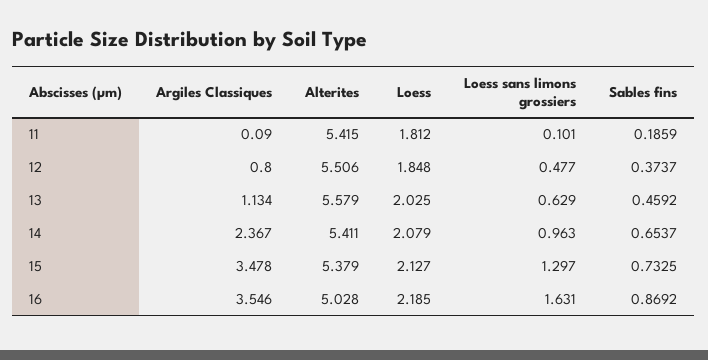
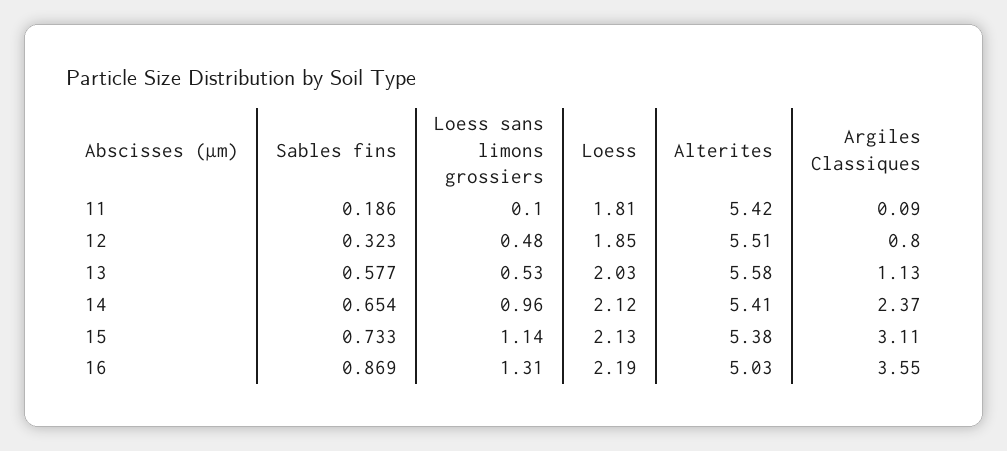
  {
    "Argiles Classiques": {
      "11": 0.09,
      "12": 0.8,
      "13": 1.134,
      "14": 2.367,
-     "15": 3.478,
+     "15": 3.11,
      "16": 3.546
    },
    "Alterites": {
      "11": 5.415,
      "12": 5.506,
      "13": 5.579,
      "14": 5.411,
      "15": 5.379,
      "16": 5.028
    },
    "Loess": {
      "11": 1.812,
      "12": 1.848,
      "13": 2.025,
-     "14": 2.079,
+     "14": 2.12,
      "15": 2.127,
      "16": 2.185
    },
    "Loess sans limons grossiers": {
      "11": 0.101,
      "12": 0.477,
-     "13": 0.629,
+     "13": 0.53,
      "14": 0.963,
-     "15": 1.297,
+     "15": 1.14,
-     "16": 1.631
+     "16": 1.31
    },
    "Sables fins": {
      "11": 0.1859,
-     "12": 0.3737,
+     "12": 0.323,
-     "13": 0.4592,
+     "13": 0.577,
      "14": 0.6537,
      "15": 0.7325,
      "16": 0.8692
    }
  }

